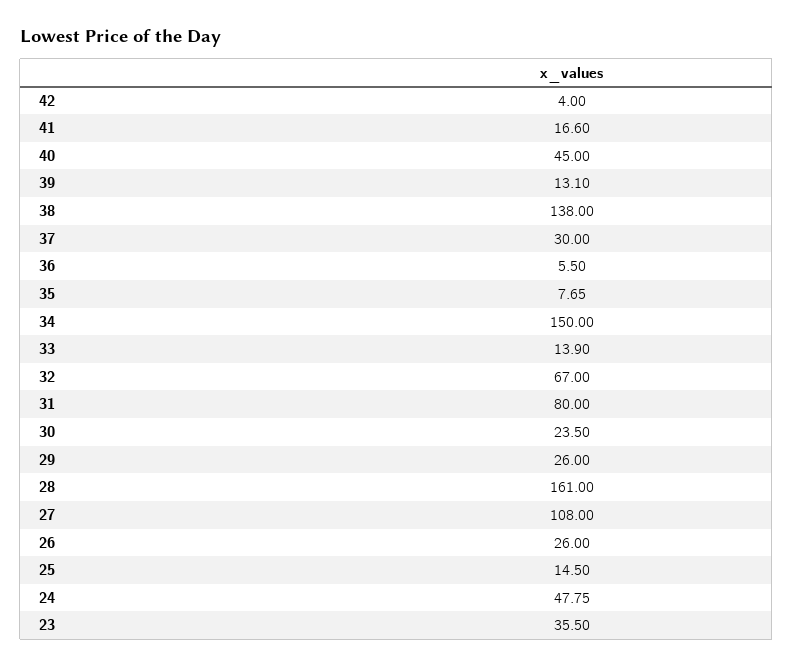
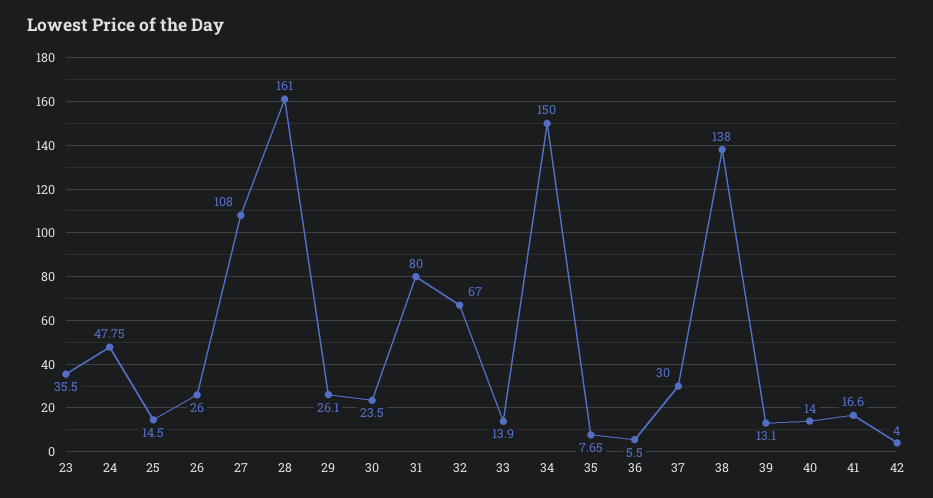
  {
    "42": 4,
    "41": 16.6,
-   "40": 45,
+   "40": 14,
    "39": 13.1,
    "38": 138,
    "37": 30,
    "36": 5.5,
    "35": 7.65,
    "34": 150,
    "33": 13.9,
    "32": 67,
    "31": 80,
    "30": 23.5,
-   "29": 26,
+   "29": 26.1,
    "28": 161,
    "27": 108,
    "26": 26,
    "25": 14.5,
    "24": 47.75,
    "23": 35.5
  }

